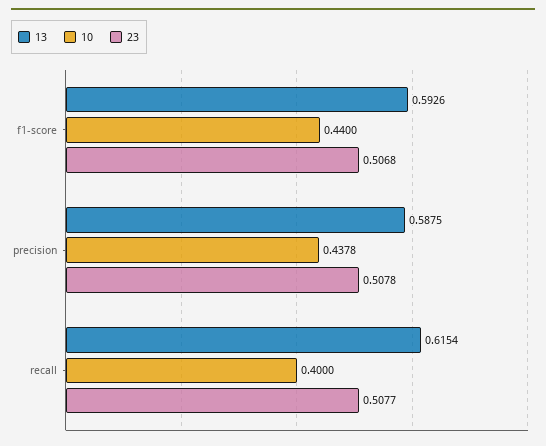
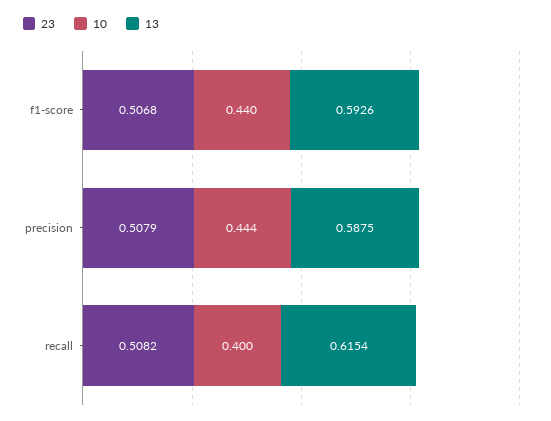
  {
    "13": {
      "f1-score": 0.5926,
      "precision": 0.5875,
      "recall": 0.6154
    },
    "10": {
      "f1-score": 0.44,
-     "precision": 0.4378,
+     "precision": 0.444,
      "recall": 0.4
    },
    "23": {
      "f1-score": 0.5068,
-     "precision": 0.5078,
+     "precision": 0.5079,
-     "recall": 0.5077
+     "recall": 0.5082
    }
  }

